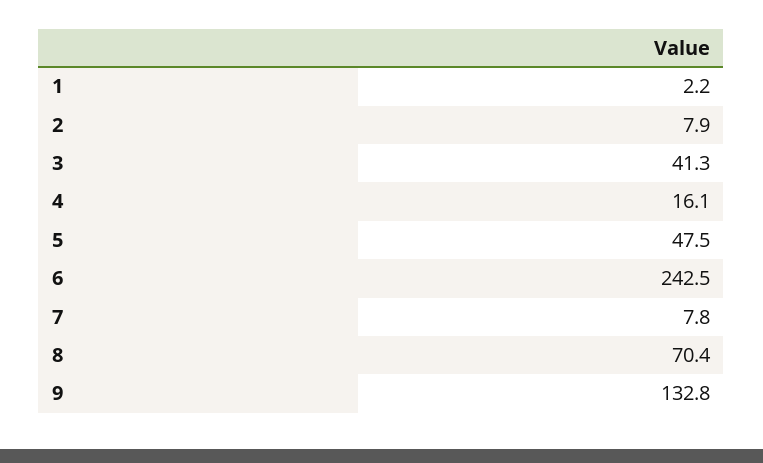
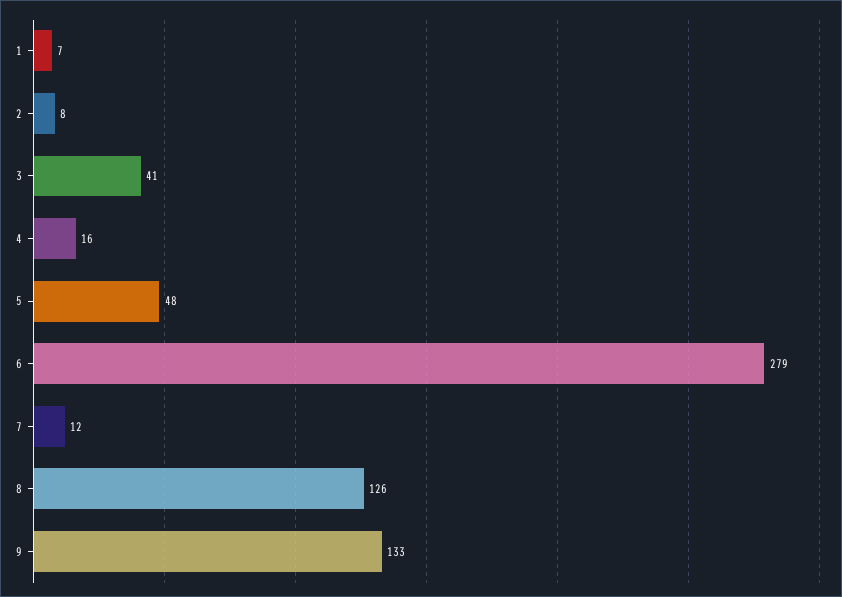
  {
-   "1": 2.2,
+   "1": 7,
    "2": 7.9,
    "3": 41.3,
    "4": 16.1,
    "5": 47.5,
-   "6": 242.5,
+   "6": 279,
-   "7": 7.8,
+   "7": 12,
-   "8": 70.4,
+   "8": 126,
    "9": 132.8
  }

